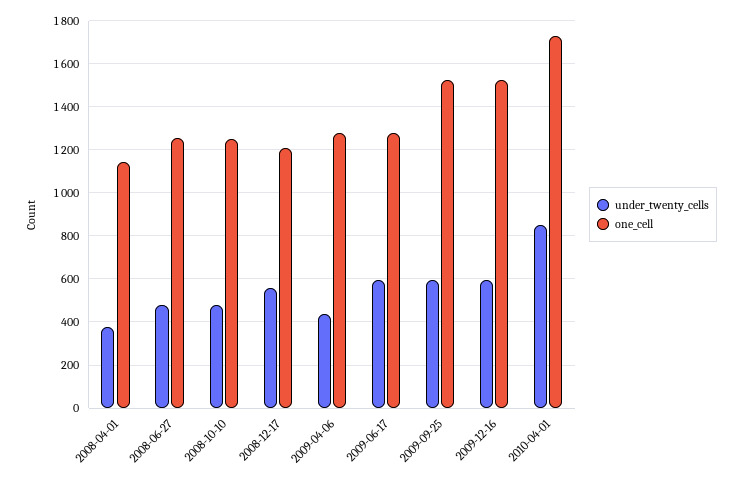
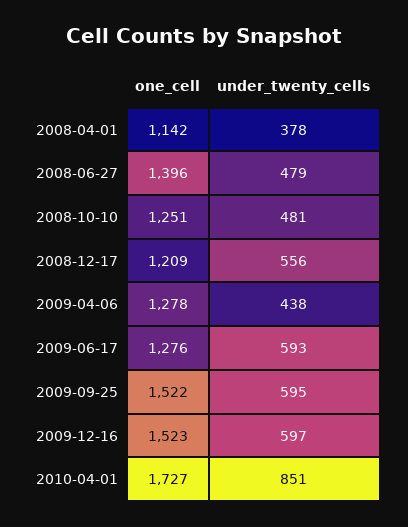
  {
    "under_twenty_cells": {
      "2008-04-01": 378,
      "2008-06-27": 479,
      "2008-10-10": 481,
      "2008-12-17": 556,
      "2009-04-06": 438,
      "2009-06-17": 593,
      "2009-09-25": 595,
      "2009-12-16": 597,
      "2010-04-01": 851
    },
    "one_cell": {
      "2008-04-01": 1142,
-     "2008-06-27": 1250,
+     "2008-06-27": 1396,
      "2008-10-10": 1251,
      "2008-12-17": 1209,
      "2009-04-06": 1278,
      "2009-06-17": 1276,
      "2009-09-25": 1522,
      "2009-12-16": 1523,
      "2010-04-01": 1727
    }
  }

